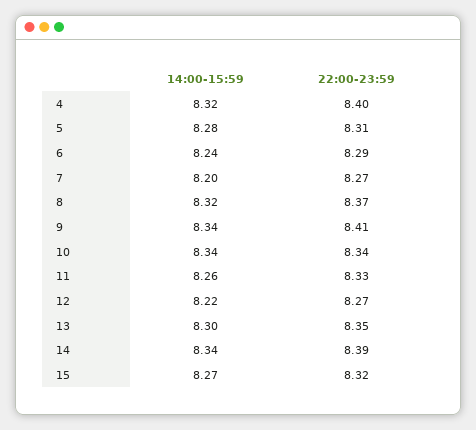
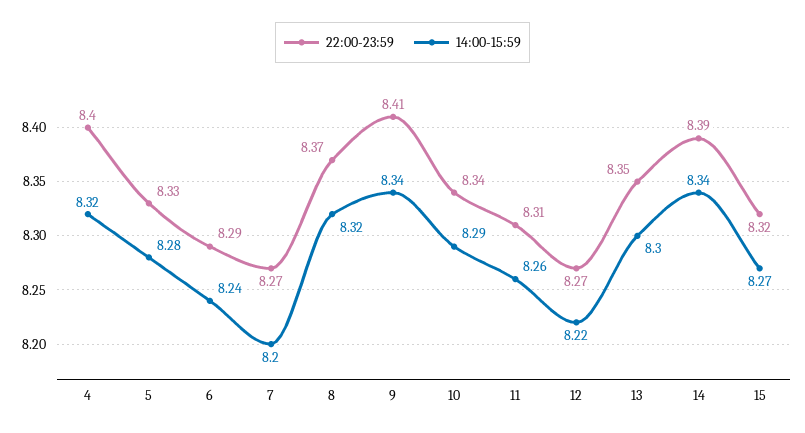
  {
    "14:00-15:59": {
      "4": 8.32,
      "5": 8.28,
      "6": 8.24,
      "7": 8.2,
      "8": 8.32,
      "9": 8.34,
-     "10": 8.34,
+     "10": 8.29,
      "11": 8.26,
      "12": 8.22,
      "13": 8.3,
      "14": 8.34,
      "15": 8.27
    },
    "22:00-23:59": {
      "4": 8.4,
-     "5": 8.31,
+     "5": 8.33,
      "6": 8.29,
      "7": 8.27,
      "8": 8.37,
      "9": 8.41,
      "10": 8.34,
-     "11": 8.33,
+     "11": 8.31,
      "12": 8.27,
      "13": 8.35,
      "14": 8.39,
      "15": 8.32
    }
  }

